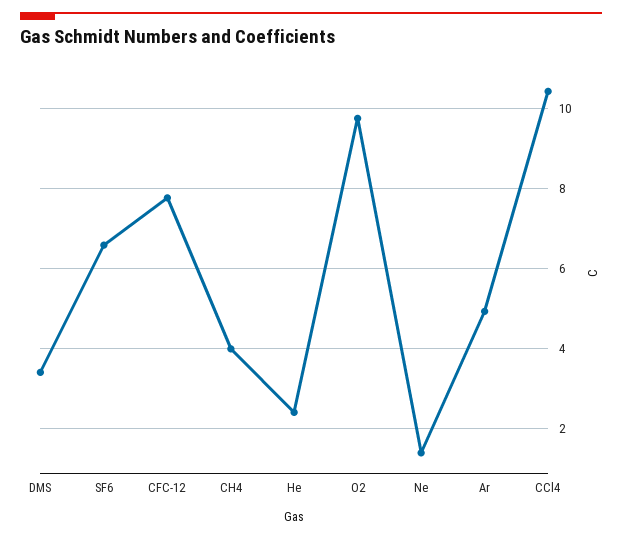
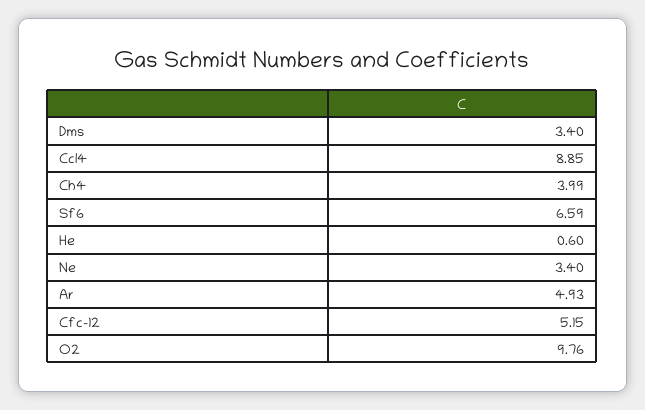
  {
    "DMS": 3.4,
    "SF6": 6.59,
-   "CFC-12": 7.8,
+   "CFC-12": 5.15,
    "CH4": 3.99,
-   "He": 2.4,
+   "He": 0.6,
    "O2": 9.76,
-   "Ne": 1.4,
+   "Ne": 3.4,
    "Ar": 4.93,
-   "CCl4": 10.4
+   "CCl4": 8.85
  }

